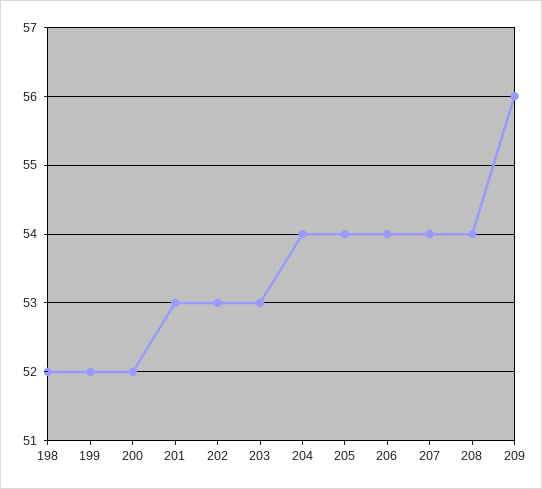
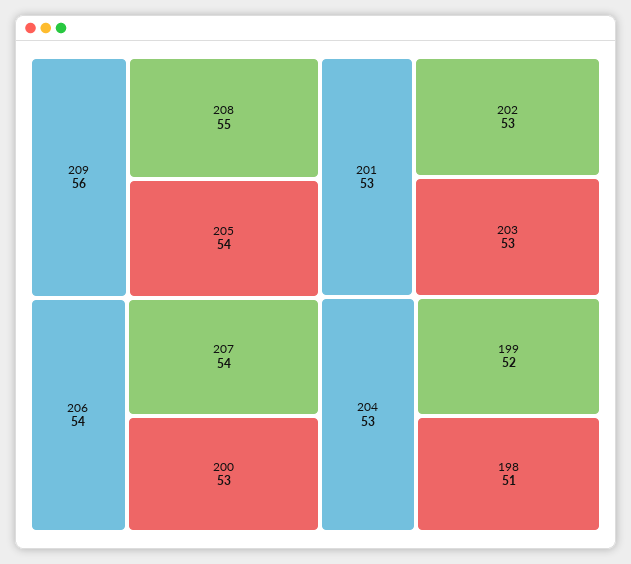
  {
-   "198": 52,
+   "198": 51,
    "199": 52,
-   "200": 52,
+   "200": 53,
    "201": 53,
    "202": 53,
    "203": 53,
-   "204": 54,
+   "204": 53,
    "205": 54,
    "206": 54,
    "207": 54,
-   "208": 54,
+   "208": 55,
    "209": 56
  }

